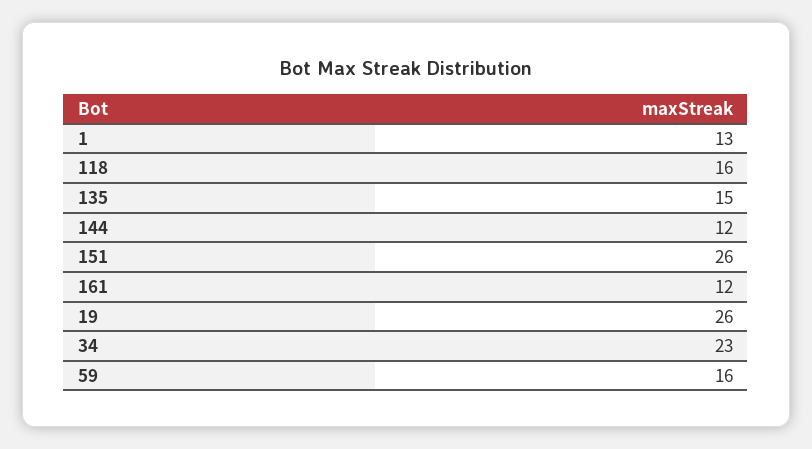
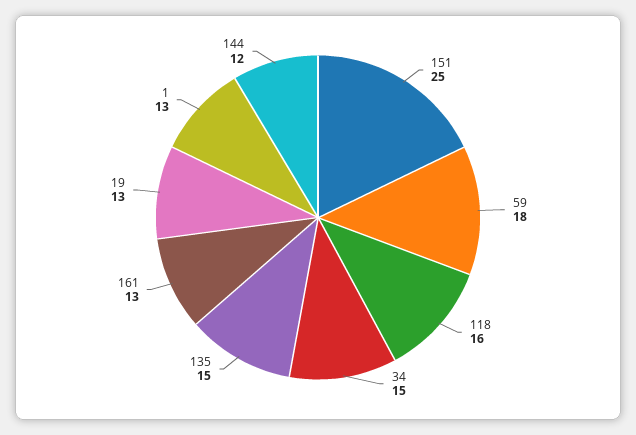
  {
    "1": 13,
    "118": 16,
    "135": 15,
    "144": 12,
-   "151": 26,
+   "151": 25,
-   "161": 12,
+   "161": 13,
-   "19": 26,
+   "19": 13,
-   "34": 23,
+   "34": 15,
-   "59": 16
+   "59": 18
  }

